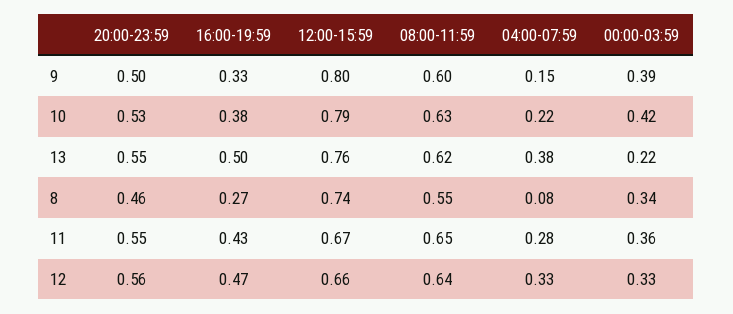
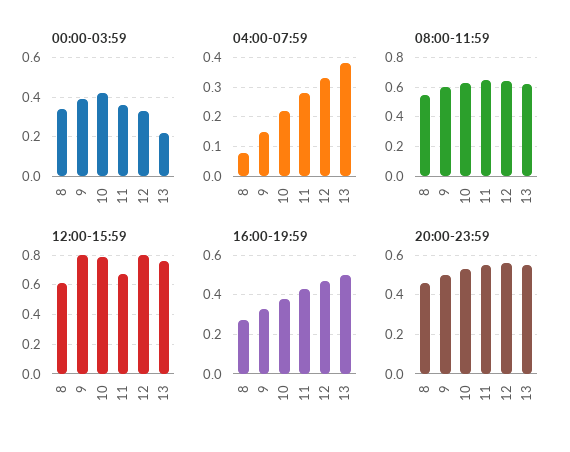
  {
    "20:00-23:59": {
      "9": 0.5,
      "10": 0.53,
      "13": 0.55,
      "8": 0.46,
      "11": 0.55,
      "12": 0.56
    },
    "16:00-19:59": {
      "9": 0.33,
      "10": 0.38,
      "13": 0.5,
      "8": 0.27,
      "11": 0.43,
      "12": 0.47
    },
    "12:00-15:59": {
      "9": 0.8,
      "10": 0.79,
      "13": 0.76,
-     "8": 0.74,
+     "8": 0.6,
      "11": 0.67,
-     "12": 0.66
+     "12": 0.8
    },
    "08:00-11:59": {
      "9": 0.6,
      "10": 0.63,
      "13": 0.62,
      "8": 0.55,
      "11": 0.65,
      "12": 0.64
    },
    "04:00-07:59": {
      "9": 0.15,
      "10": 0.22,
      "13": 0.38,
      "8": 0.08,
      "11": 0.28,
      "12": 0.33
    },
    "00:00-03:59": {
      "9": 0.39,
      "10": 0.42,
      "13": 0.22,
      "8": 0.34,
      "11": 0.36,
      "12": 0.33
    }
  }

